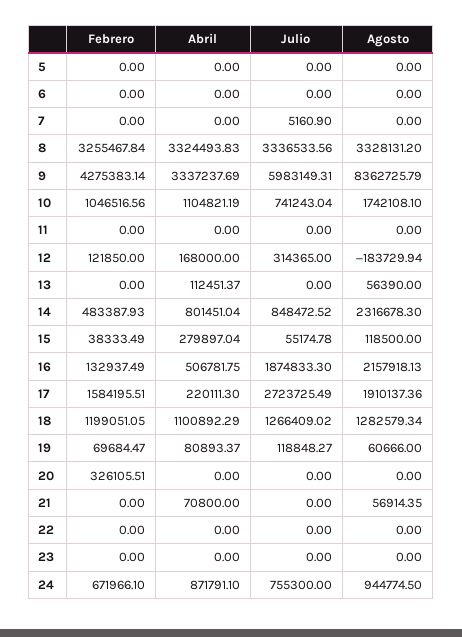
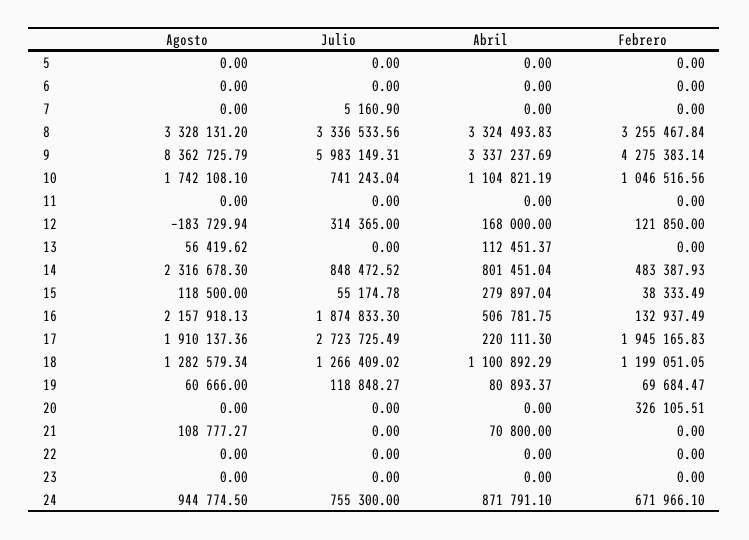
  {
    "Febrero": {
      "5": 0,
      "6": 0,
      "7": 0,
      "8": 3255467.84,
      "9": 4275383.14,
      "10": 1046516.56,
      "11": 0,
      "12": 121850,
      "13": 0,
      "14": 483387.93,
      "15": 38333.49,
      "16": 132937.49,
-     "17": 1584195.51,
+     "17": 1945165.83,
      "18": 1199051.05,
      "19": 69684.47,
      "20": 326105.51,
      "21": 0,
      "22": 0,
      "23": 0,
      "24": 671966.1
    },
    "Abril": {
      "5": 0,
      "6": 0,
      "7": 0,
      "8": 3324493.83,
      "9": 3337237.69,
      "10": 1104821.19,
      "11": 0,
      "12": 168000,
      "13": 112451.37,
      "14": 801451.04,
      "15": 279897.04,
      "16": 506781.75,
      "17": 220111.3,
      "18": 1100892.29,
      "19": 80893.37,
      "20": 0,
      "21": 70800,
      "22": 0,
      "23": 0,
      "24": 871791.1
    },
    "Julio": {
      "5": 0,
      "6": 0,
      "7": 5160.9,
      "8": 3336533.56,
      "9": 5983149.31,
      "10": 741243.04,
      "11": 0,
      "12": 314365,
      "13": 0,
      "14": 848472.52,
      "15": 55174.78,
      "16": 1874833.3,
      "17": 2723725.49,
      "18": 1266409.02,
      "19": 118848.27,
      "20": 0,
      "21": 0,
      "22": 0,
      "23": 0,
      "24": 755300
    },
    "Agosto": {
      "5": 0,
      "6": 0,
      "7": 0,
      "8": 3328131.2,
      "9": 8362725.79,
      "10": 1742108.1,
      "11": 0,
      "12": -183729.94,
-     "13": 56390,
+     "13": 56419.62,
      "14": 2316678.3,
      "15": 118500,
      "16": 2157918.13,
      "17": 1910137.36,
      "18": 1282579.34,
      "19": 60666,
      "20": 0,
-     "21": 56914.35,
+     "21": 108777.27,
      "22": 0,
      "23": 0,
      "24": 944774.5
    }
  }

